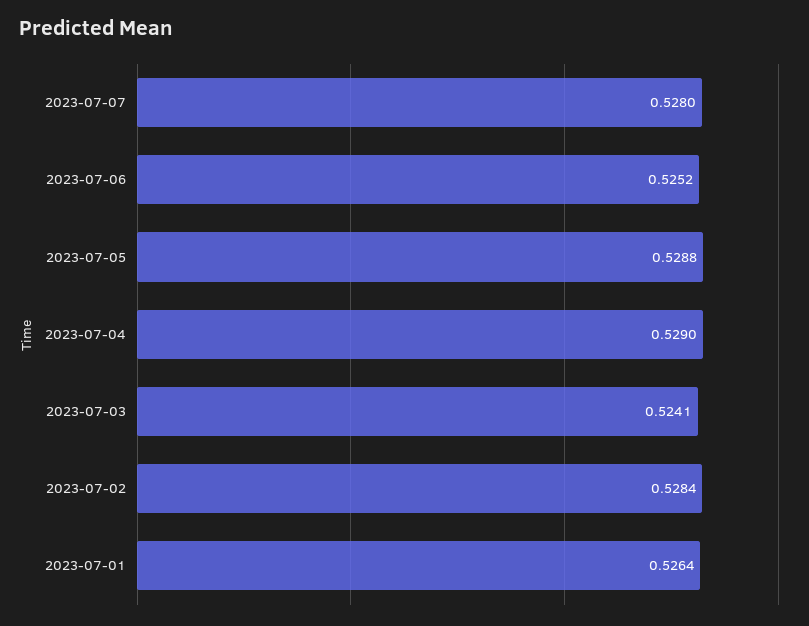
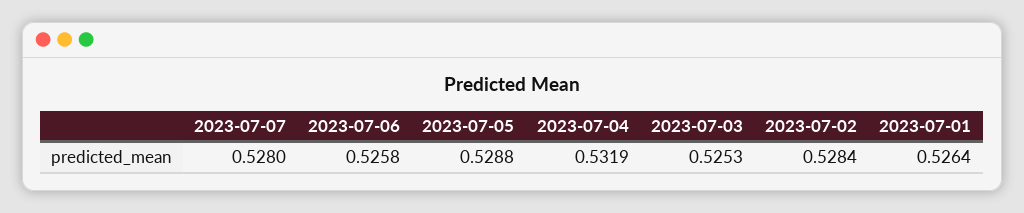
  {
    "2023-07-07": 0.528,
-   "2023-07-06": 0.5252,
+   "2023-07-06": 0.5258,
    "2023-07-05": 0.5288,
-   "2023-07-04": 0.529,
+   "2023-07-04": 0.5319,
-   "2023-07-03": 0.5241,
+   "2023-07-03": 0.5253,
    "2023-07-02": 0.5284,
    "2023-07-01": 0.5264
  }

